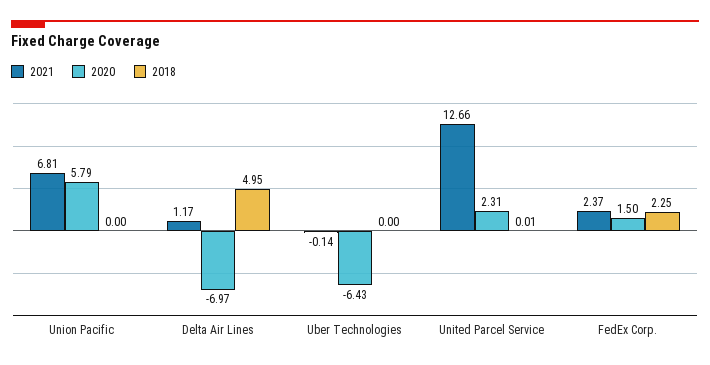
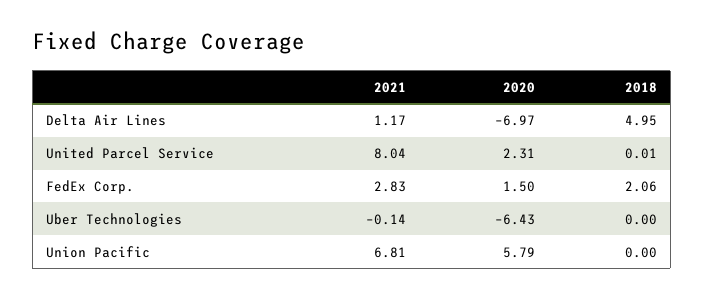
  {
    "2021": {
      "Union Pacific": 6.81,
      "Delta Air Lines": 1.17,
      "Uber Technologies": -0.14,
-     "United Parcel Service": 12.66,
+     "United Parcel Service": 8.04,
-     "FedEx Corp.": 2.37
+     "FedEx Corp.": 2.83
    },
    "2020": {
      "Union Pacific": 5.79,
      "Delta Air Lines": -6.97,
      "Uber Technologies": -6.43,
      "United Parcel Service": 2.31,
      "FedEx Corp.": 1.5
    },
    "2018": {
      "Union Pacific": 0,
      "Delta Air Lines": 4.95,
      "Uber Technologies": 0,
      "United Parcel Service": 0.01,
-     "FedEx Corp.": 2.25
+     "FedEx Corp.": 2.06
    }
  }

